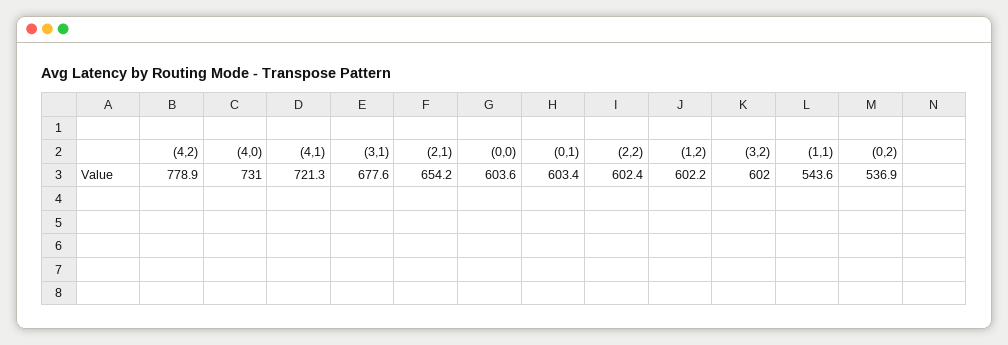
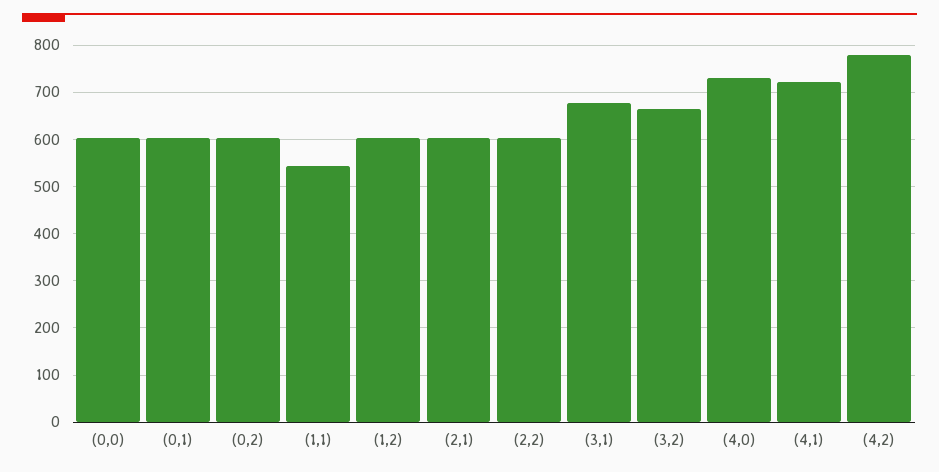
  {
    "(4,2)": 778.9,
    "(4,0)": 731,
    "(4,1)": 721.3,
    "(3,1)": 677.6,
-   "(2,1)": 654.2,
+   "(2,1)": 600,
    "(0,0)": 603.6,
    "(0,1)": 603.4,
    "(2,2)": 602.4,
    "(1,2)": 602.2,
-   "(3,2)": 602,
+   "(3,2)": 660,
    "(1,1)": 543.6,
-   "(0,2)": 536.9
+   "(0,2)": 600
  }

